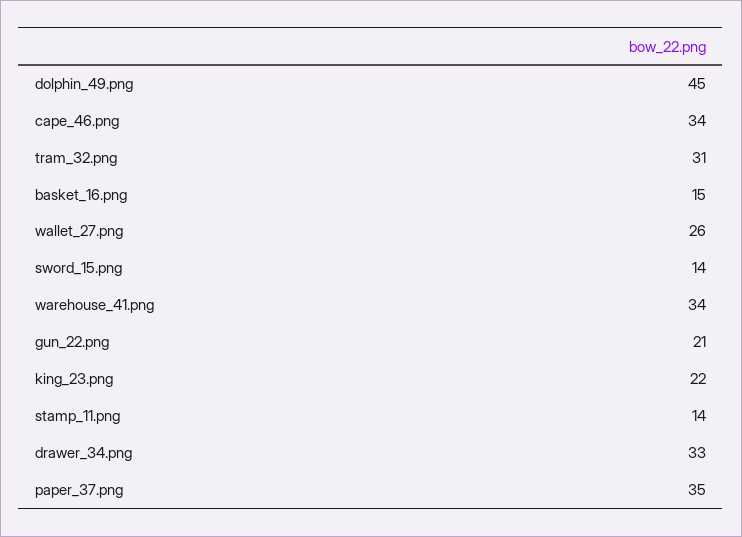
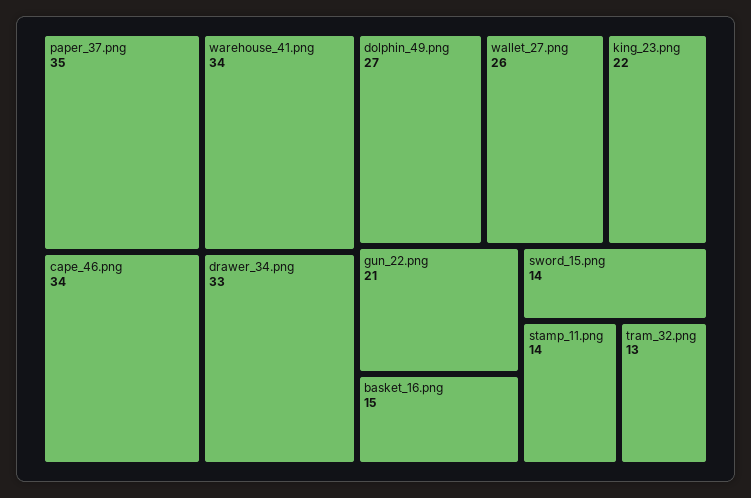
  {
-   "dolphin_49.png": 45,
+   "dolphin_49.png": 27,
    "cape_46.png": 34,
-   "tram_32.png": 31,
+   "tram_32.png": 13,
    "basket_16.png": 15,
    "wallet_27.png": 26,
    "sword_15.png": 14,
    "warehouse_41.png": 34,
    "gun_22.png": 21,
    "king_23.png": 22,
    "stamp_11.png": 14,
    "drawer_34.png": 33,
    "paper_37.png": 35
  }

